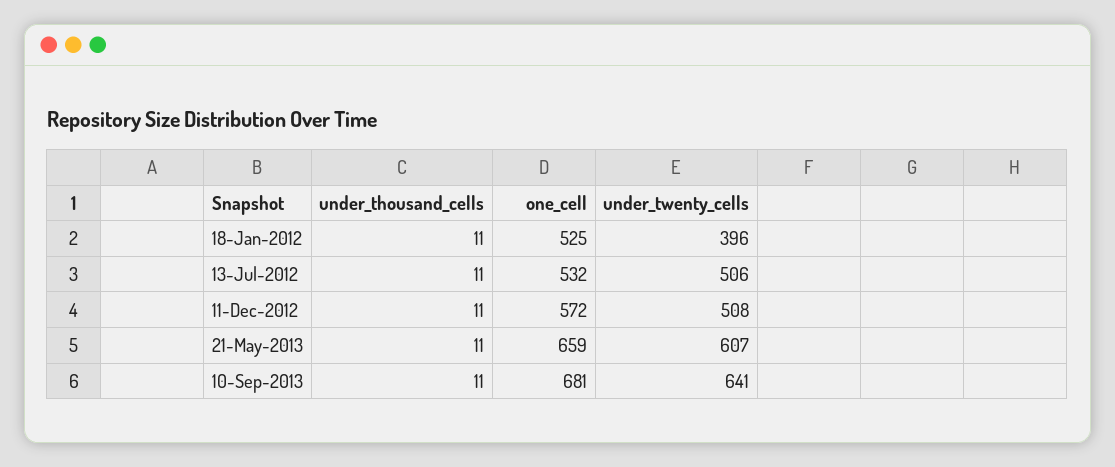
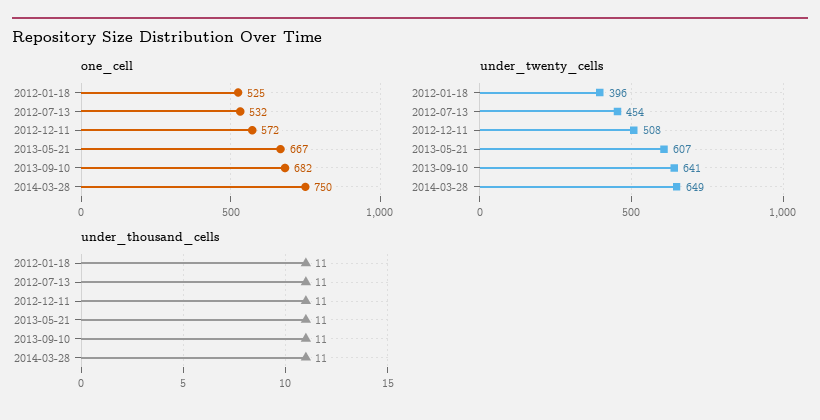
  {
    "under_thousand_cells": {
      "18-Jan-2012": 11,
      "13-Jul-2012": 11,
      "11-Dec-2012": 11,
      "21-May-2013": 11,
-     "10-Sep-2013": 11
+     "10-Sep-2013": 11,
+     "2014-03-28": 11
    },
    "one_cell": {
      "18-Jan-2012": 525,
      "13-Jul-2012": 532,
      "11-Dec-2012": 572,
-     "21-May-2013": 659,
+     "21-May-2013": 667,
-     "10-Sep-2013": 681
+     "10-Sep-2013": 682,
+     "2014-03-28": 750
    },
    "under_twenty_cells": {
      "18-Jan-2012": 396,
-     "13-Jul-2012": 506,
+     "13-Jul-2012": 454,
      "11-Dec-2012": 508,
      "21-May-2013": 607,
-     "10-Sep-2013": 641
+     "10-Sep-2013": 641,
+     "2014-03-28": 649
    }
  }

